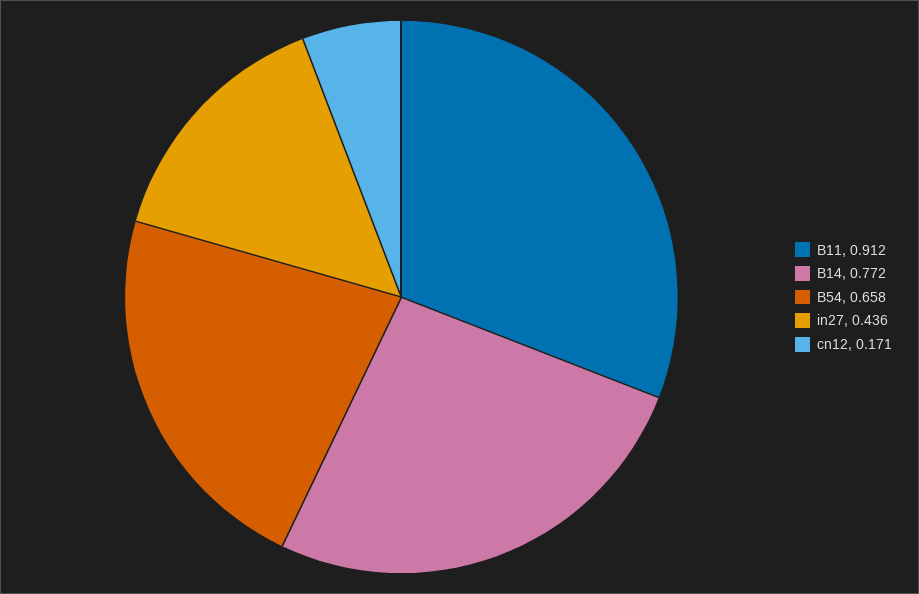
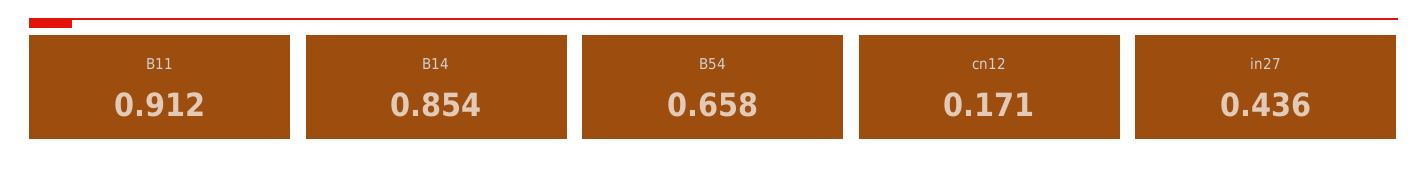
  {
    "B11": 0.912,
-   "B14": 0.772,
+   "B14": 0.854,
    "B54": 0.658,
    "in27": 0.436,
    "cn12": 0.171
  }

